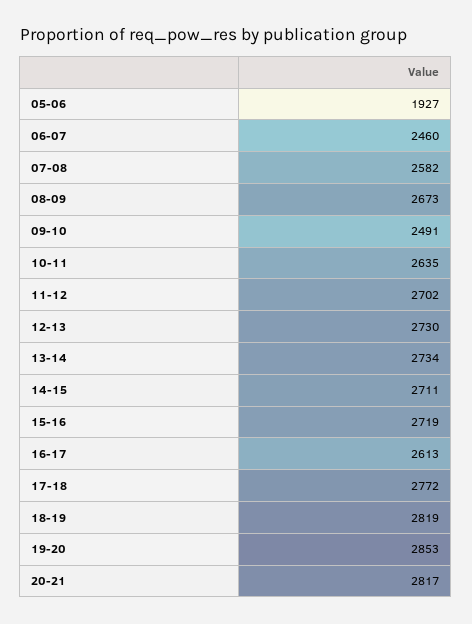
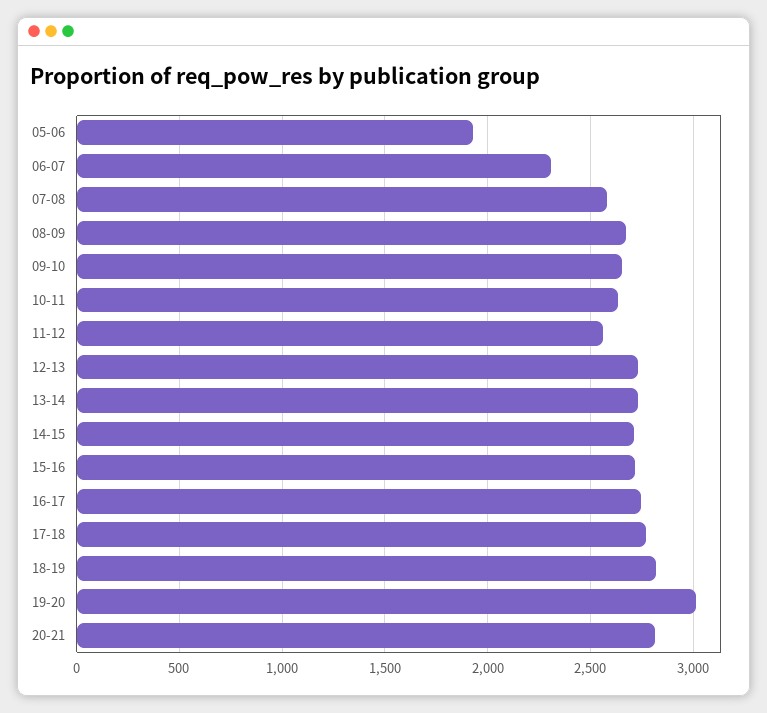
  {
    "05-06": 1927,
-   "06-07": 2460,
+   "06-07": 2300,
    "07-08": 2582,
    "08-09": 2673,
-   "09-10": 2491,
+   "09-10": 2650,
    "10-11": 2635,
-   "11-12": 2702,
+   "11-12": 2550,
    "12-13": 2730,
    "13-14": 2734,
    "14-15": 2711,
    "15-16": 2719,
-   "16-17": 2613,
+   "16-17": 2750,
    "17-18": 2772,
    "18-19": 2819,
-   "19-20": 2853,
+   "19-20": 3000,
    "20-21": 2817
  }

